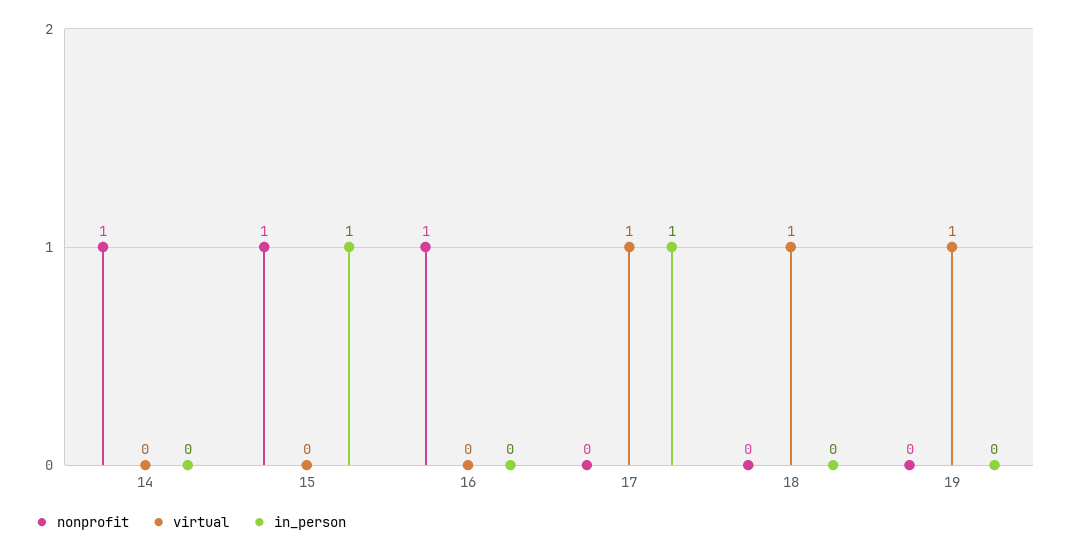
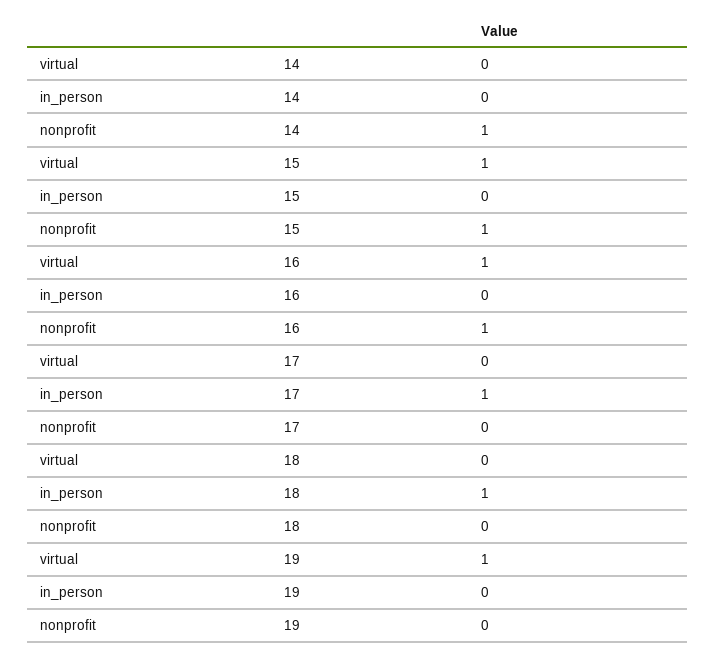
  {
    "nonprofit": {
      "14": 1,
      "15": 1,
      "16": 1,
      "17": 0,
      "18": 0,
      "19": 0
    },
    "virtual": {
      "14": 0,
-     "15": 0,
+     "15": 1,
-     "16": 0,
+     "16": 1,
-     "17": 1,
+     "17": 0,
-     "18": 1,
+     "18": 0,
      "19": 1
    },
    "in_person": {
      "14": 0,
-     "15": 1,
+     "15": 0,
      "16": 0,
      "17": 1,
-     "18": 0,
+     "18": 1,
      "19": 0
    }
  }

